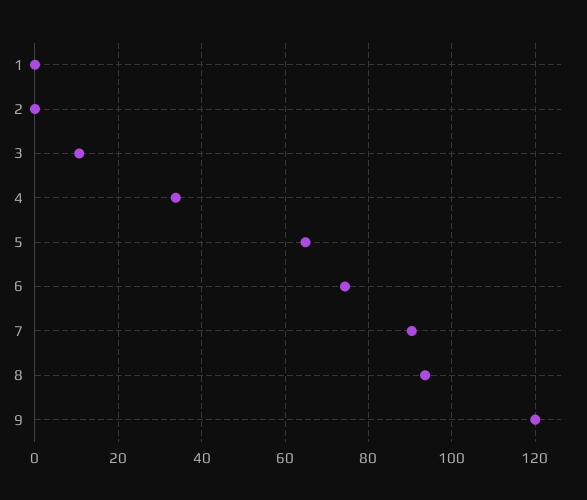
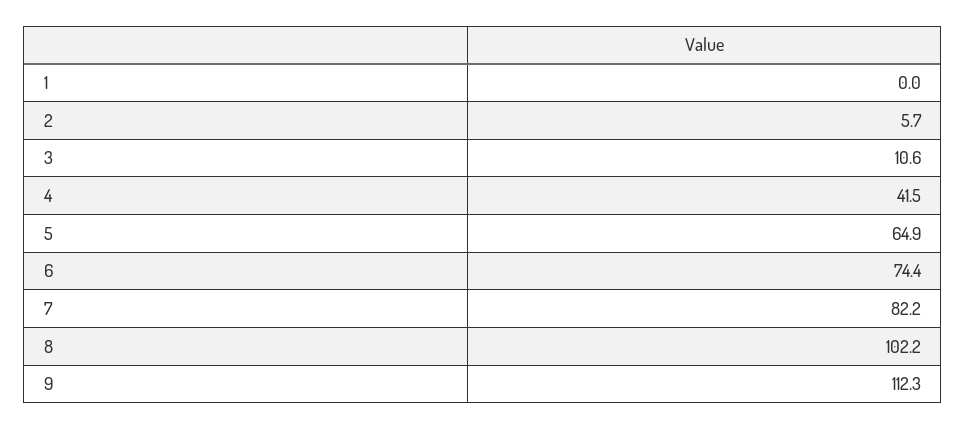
  {
    "1": 0,
-   "2": 0,
+   "2": 5.7,
    "3": 10.6,
-   "4": 34,
+   "4": 41.5,
    "5": 64.9,
    "6": 74.4,
-   "7": 90,
+   "7": 82.2,
-   "8": 94,
+   "8": 102.2,
-   "9": 120
+   "9": 112.3
  }

